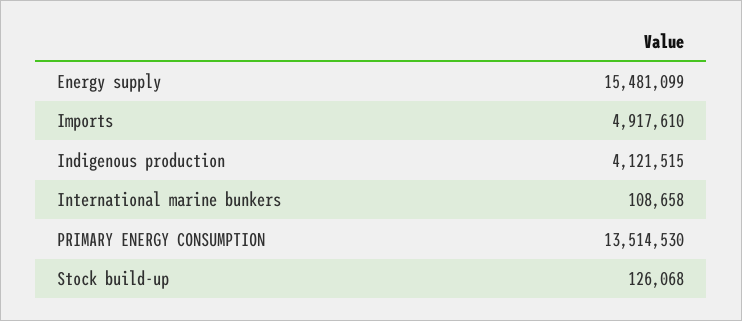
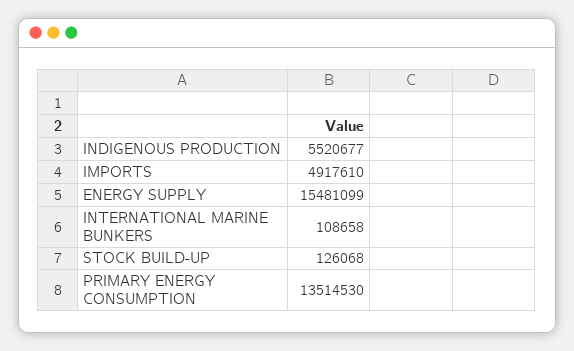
  {
    "Energy supply": 15481099,
    "Imports": 4917610,
-   "Indigenous production": 4121515,
+   "Indigenous production": 5520677,
    "International marine bunkers": 108658,
    "PRIMARY ENERGY CONSUMPTION": 13514530,
    "Stock build-up": 126068
  }

